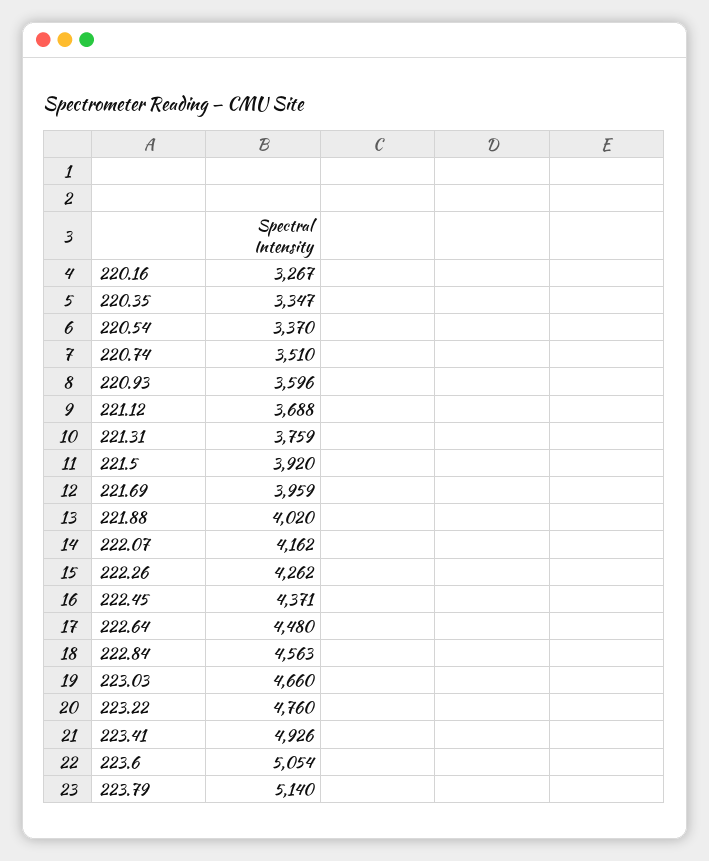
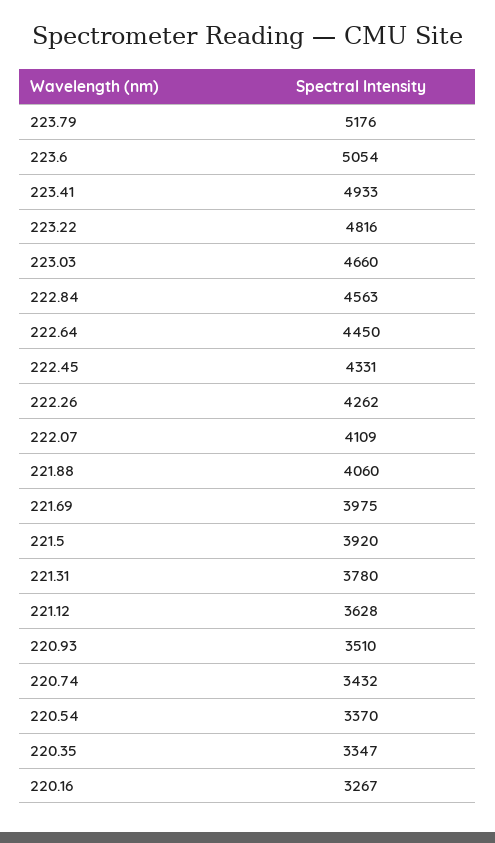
  {
    "220.16": 3267,
    "220.35": 3347,
    "220.54": 3370,
-   "220.74": 3510,
+   "220.74": 3432,
-   "220.93": 3596,
+   "220.93": 3510,
-   "221.12": 3688,
+   "221.12": 3628,
-   "221.31": 3759,
+   "221.31": 3780,
    "221.5": 3920,
-   "221.69": 3959,
+   "221.69": 3975,
-   "221.88": 4020,
+   "221.88": 4060,
-   "222.07": 4162,
+   "222.07": 4109,
    "222.26": 4262,
-   "222.45": 4371,
+   "222.45": 4331,
-   "222.64": 4480,
+   "222.64": 4450,
    "222.84": 4563,
    "223.03": 4660,
-   "223.22": 4760,
+   "223.22": 4816,
-   "223.41": 4926,
+   "223.41": 4933,
    "223.6": 5054,
-   "223.79": 5140
+   "223.79": 5176
  }

